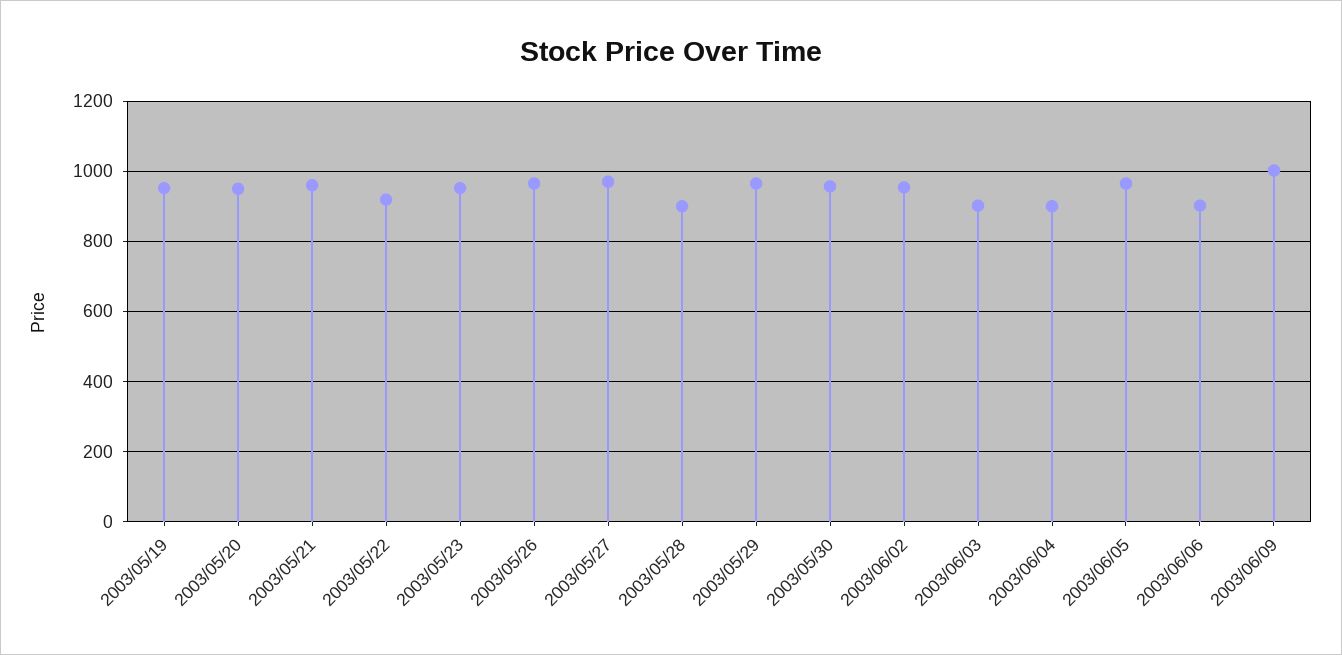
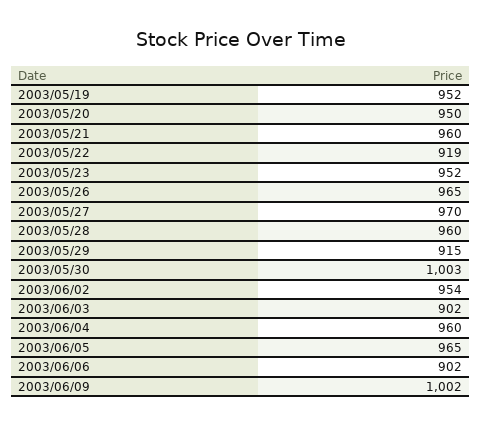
  {
    "2003/05/19": 952,
    "2003/05/20": 950,
    "2003/05/21": 960,
    "2003/05/22": 919,
    "2003/05/23": 952,
    "2003/05/26": 965,
    "2003/05/27": 970,
-   "2003/05/28": 900,
+   "2003/05/28": 960,
-   "2003/05/29": 960,
+   "2003/05/29": 915,
-   "2003/05/30": 960,
+   "2003/05/30": 1003,
    "2003/06/02": 954,
    "2003/06/03": 902,
-   "2003/06/04": 900,
+   "2003/06/04": 960,
    "2003/06/05": 965,
    "2003/06/06": 902,
    "2003/06/09": 1002
  }

